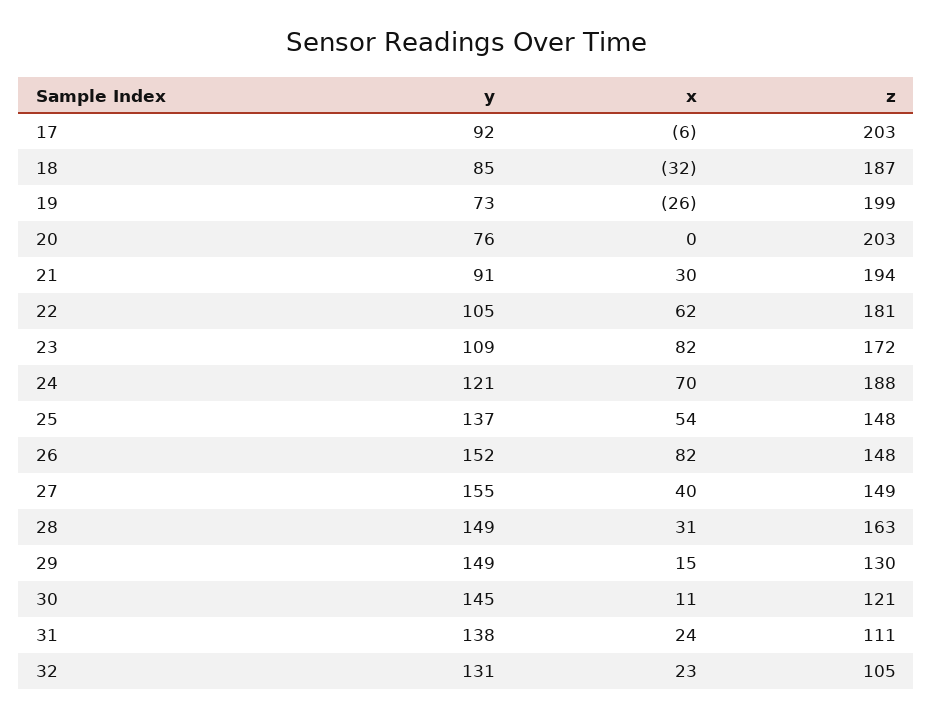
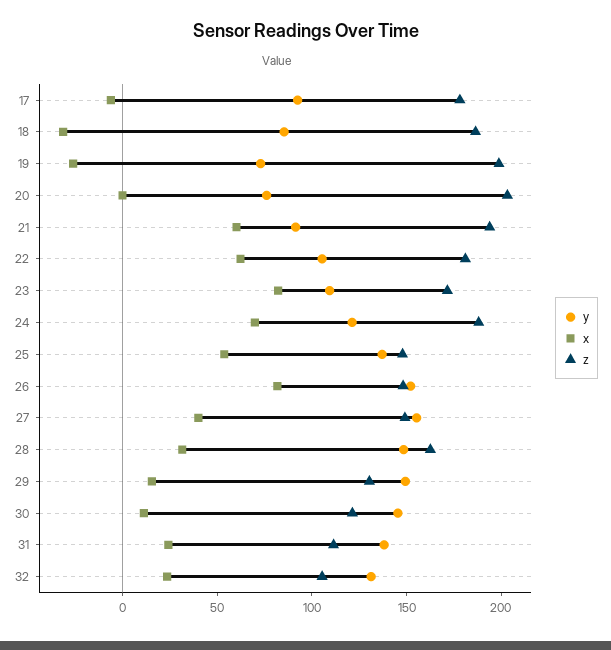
  {
    "y": {
      "17": 92,
      "18": 85,
      "19": 73,
      "20": 76,
      "21": 91,
      "22": 105,
      "23": 109,
      "24": 121,
      "25": 137,
      "26": 152,
      "27": 155,
      "28": 149,
      "29": 149,
      "30": 145,
      "31": 138,
      "32": 131
    },
    "x": {
      "17": -6,
      "18": -32,
      "19": -26,
      "20": 0,
-     "21": 30,
+     "21": 60,
      "22": 62,
      "23": 82,
      "24": 70,
      "25": 54,
      "26": 82,
      "27": 40,
      "28": 31,
      "29": 15,
      "30": 11,
      "31": 24,
      "32": 23
    },
    "z": {
-     "17": 203,
+     "17": 180,
      "18": 187,
      "19": 199,
      "20": 203,
      "21": 194,
      "22": 181,
      "23": 172,
      "24": 188,
      "25": 148,
      "26": 148,
      "27": 149,
      "28": 163,
      "29": 130,
      "30": 121,
      "31": 111,
      "32": 105
    }
  }

